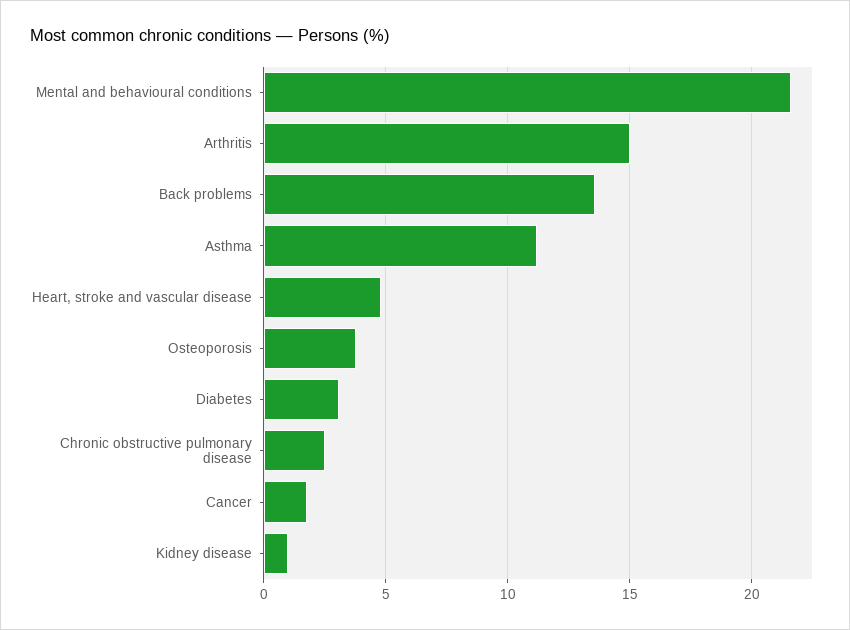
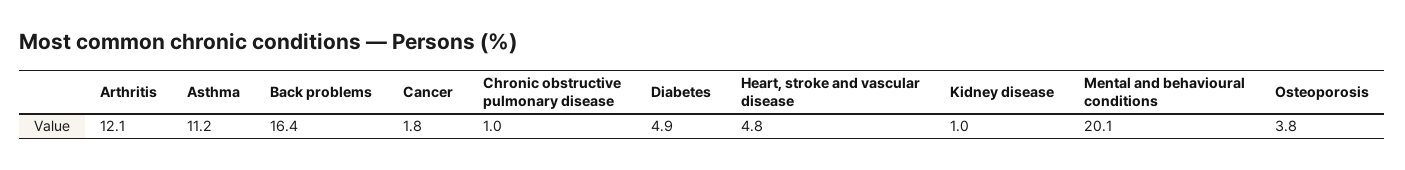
  {
-   "Mental and behavioural conditions": 21.5,
+   "Mental and behavioural conditions": 20.1,
-   "Arthritis": 15,
+   "Arthritis": 12.1,
-   "Back problems": 13.5,
+   "Back problems": 16.4,
    "Asthma": 11.2,
    "Heart, stroke and vascular disease": 4.8,
    "Osteoporosis": 3.8,
-   "Diabetes": 3,
+   "Diabetes": 4.9,
-   "Chronic obstructive pulmonary disease": 2.5,
+   "Chronic obstructive pulmonary disease": 1,
    "Cancer": 1.8,
    "Kidney disease": 1
  }

